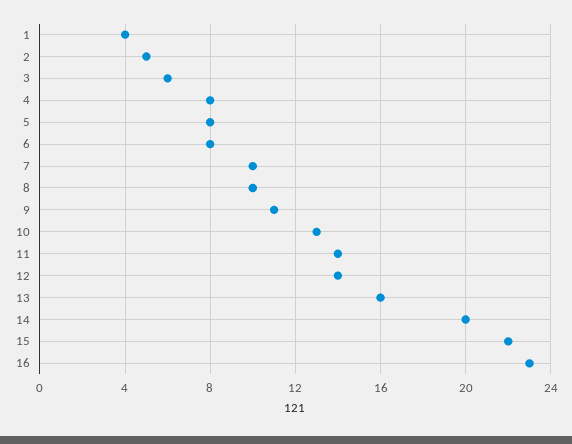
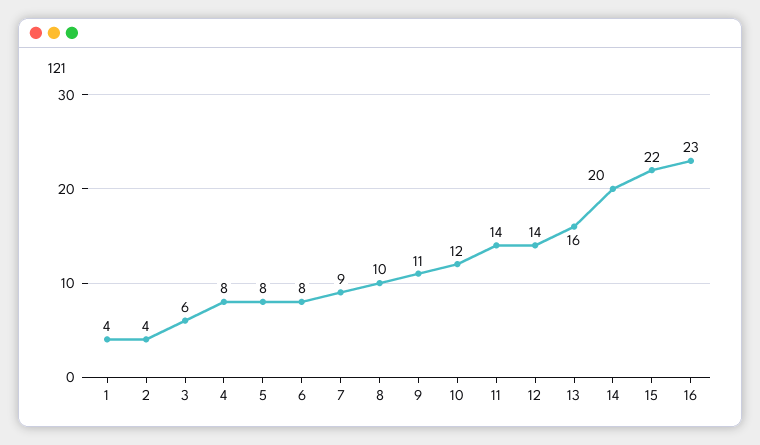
  {
    "1": 4,
-   "2": 5,
+   "2": 4,
    "3": 6,
    "4": 8,
    "5": 8,
    "6": 8,
-   "7": 10,
+   "7": 9,
    "8": 10,
    "9": 11,
-   "10": 13,
+   "10": 12,
    "11": 14,
    "12": 14,
    "13": 16,
    "14": 20,
    "15": 22,
    "16": 23
  }

